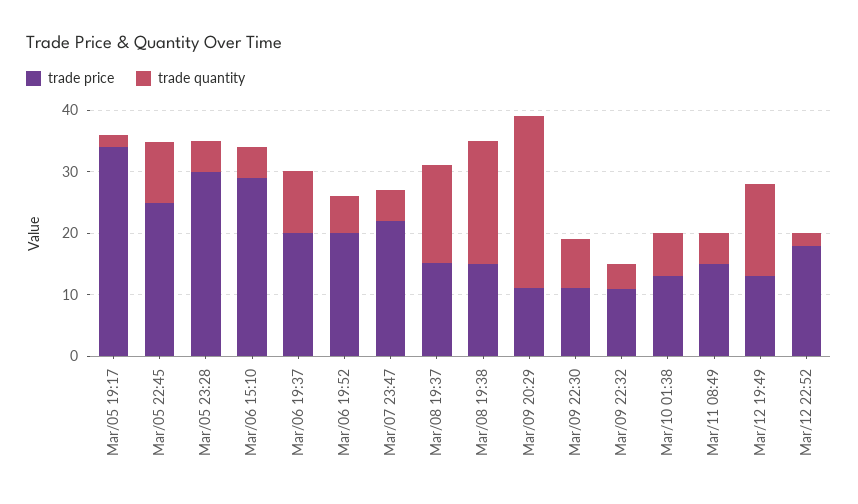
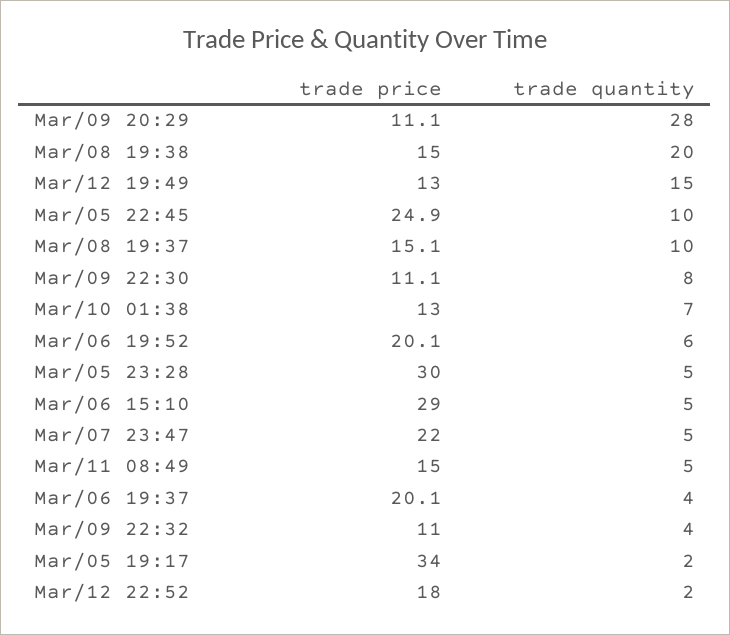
  {
    "trade price": {
      "Mar/05 19:17": 34,
      "Mar/05 22:45": 24.9,
      "Mar/05 23:28": 30,
      "Mar/06 15:10": 29,
      "Mar/06 19:37": 20.1,
      "Mar/06 19:52": 20.1,
      "Mar/07 23:47": 22,
      "Mar/08 19:37": 15.1,
      "Mar/08 19:38": 15,
      "Mar/09 20:29": 11.1,
      "Mar/09 22:30": 11.1,
      "Mar/09 22:32": 11,
      "Mar/10 01:38": 13,
      "Mar/11 08:49": 15,
      "Mar/12 19:49": 13,
      "Mar/12 22:52": 18
    },
    "trade quantity": {
      "Mar/05 19:17": 2,
      "Mar/05 22:45": 10,
      "Mar/05 23:28": 5,
      "Mar/06 15:10": 5,
-     "Mar/06 19:37": 10,
+     "Mar/06 19:37": 4,
      "Mar/06 19:52": 6,
      "Mar/07 23:47": 5,
-     "Mar/08 19:37": 16,
+     "Mar/08 19:37": 10,
      "Mar/08 19:38": 20,
      "Mar/09 20:29": 28,
      "Mar/09 22:30": 8,
      "Mar/09 22:32": 4,
      "Mar/10 01:38": 7,
      "Mar/11 08:49": 5,
      "Mar/12 19:49": 15,
      "Mar/12 22:52": 2
    }
  }

